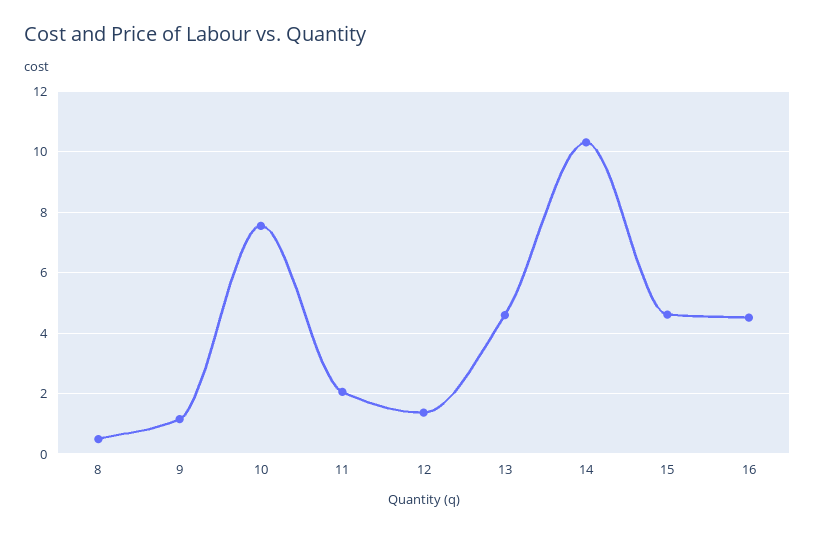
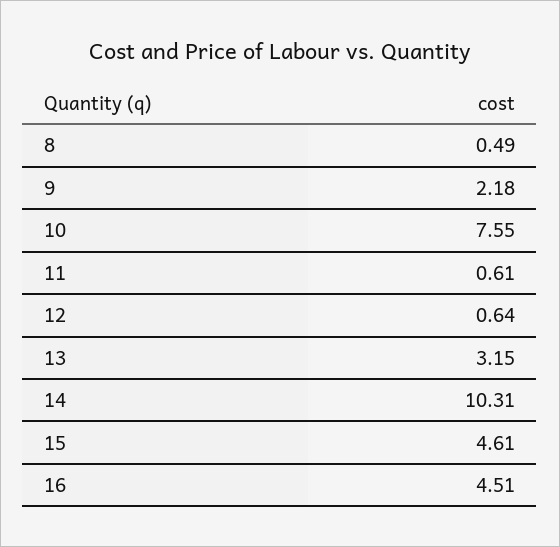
  {
    "8": 0.49,
-   "9": 1.2,
+   "9": 2.18,
    "10": 7.55,
-   "11": 2,
+   "11": 0.61,
-   "12": 1.4,
+   "12": 0.64,
-   "13": 4.6,
+   "13": 3.15,
    "14": 10.31,
    "15": 4.61,
    "16": 4.51
  }

